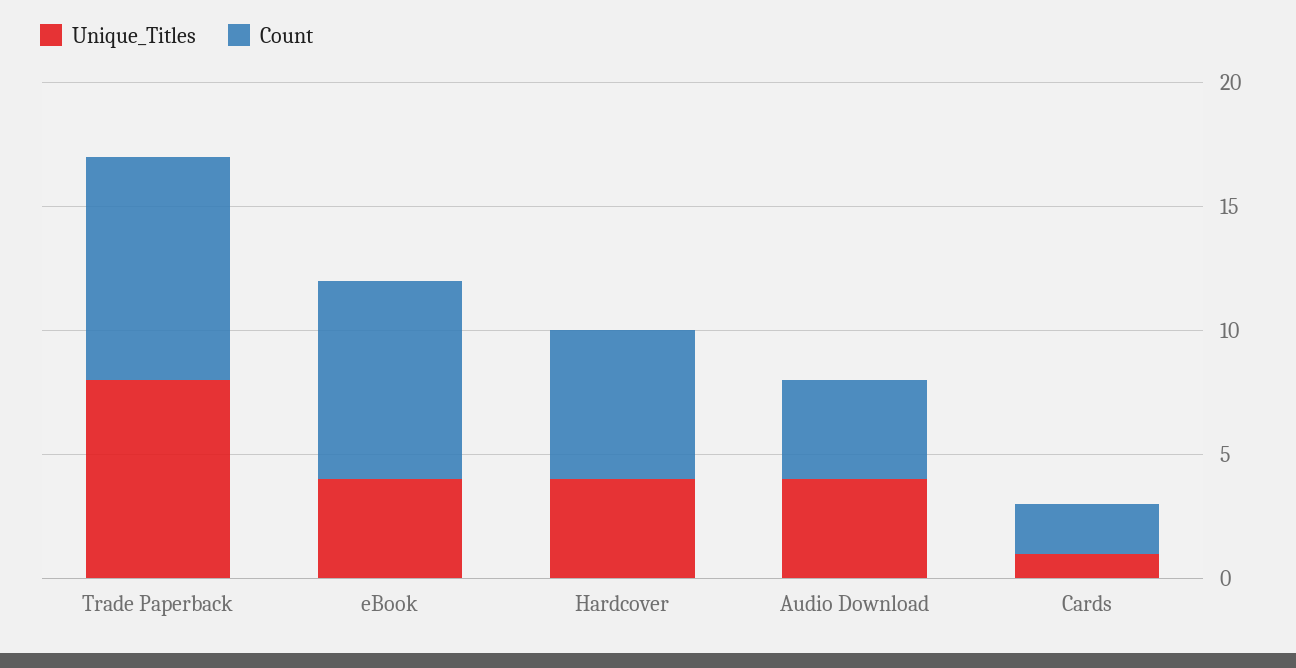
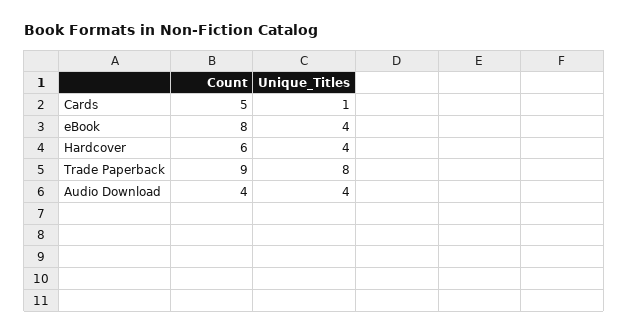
  {
    "Unique_Titles": {
      "Trade Paperback": 8,
      "eBook": 4,
      "Hardcover": 4,
      "Audio Download": 4,
      "Cards": 1
    },
    "Count": {
      "Trade Paperback": 9,
      "eBook": 8,
      "Hardcover": 6,
      "Audio Download": 4,
-     "Cards": 2
+     "Cards": 5
    }
  }

